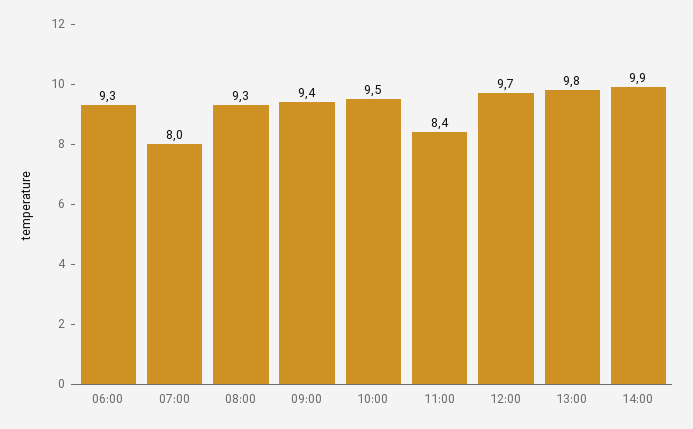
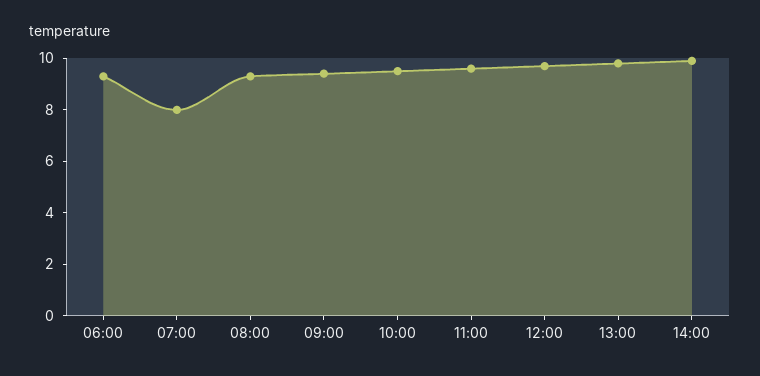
  {
    "06:00": 9.3,
    "07:00": 8,
    "08:00": 9.3,
    "09:00": 9.4,
    "10:00": 9.5,
-   "11:00": 8.4,
+   "11:00": 9.5,
    "12:00": 9.7,
    "13:00": 9.8,
    "14:00": 9.9
  }

